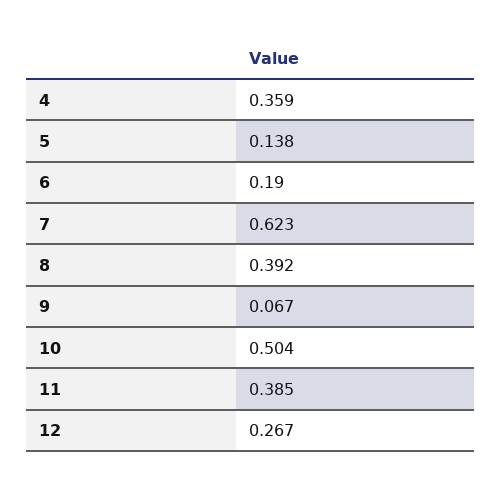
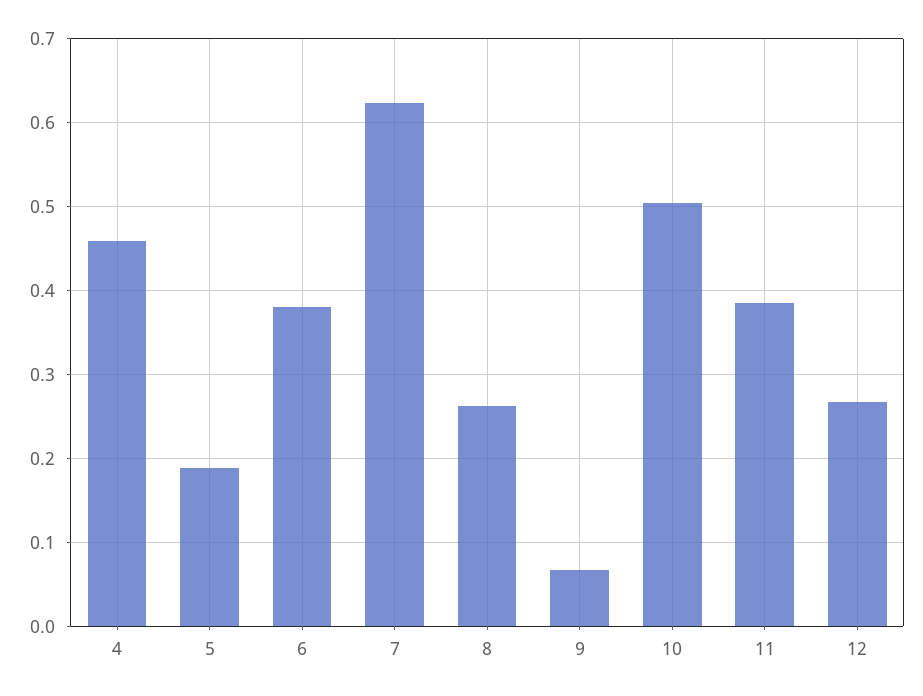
  {
-   "4": 0.359,
+   "4": 0.46,
-   "5": 0.138,
+   "5": 0.19,
-   "6": 0.19,
+   "6": 0.38,
    "7": 0.623,
-   "8": 0.392,
+   "8": 0.26,
    "9": 0.067,
    "10": 0.504,
    "11": 0.385,
    "12": 0.267
  }

